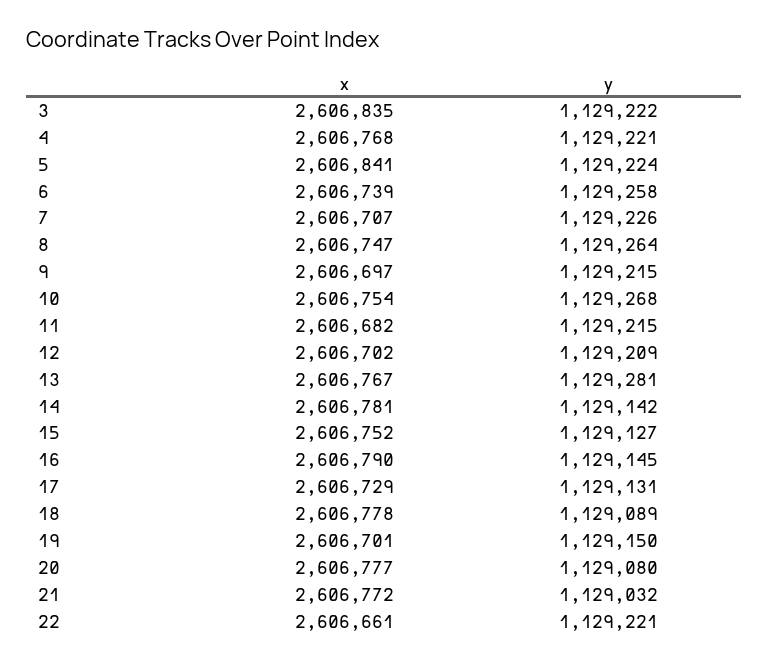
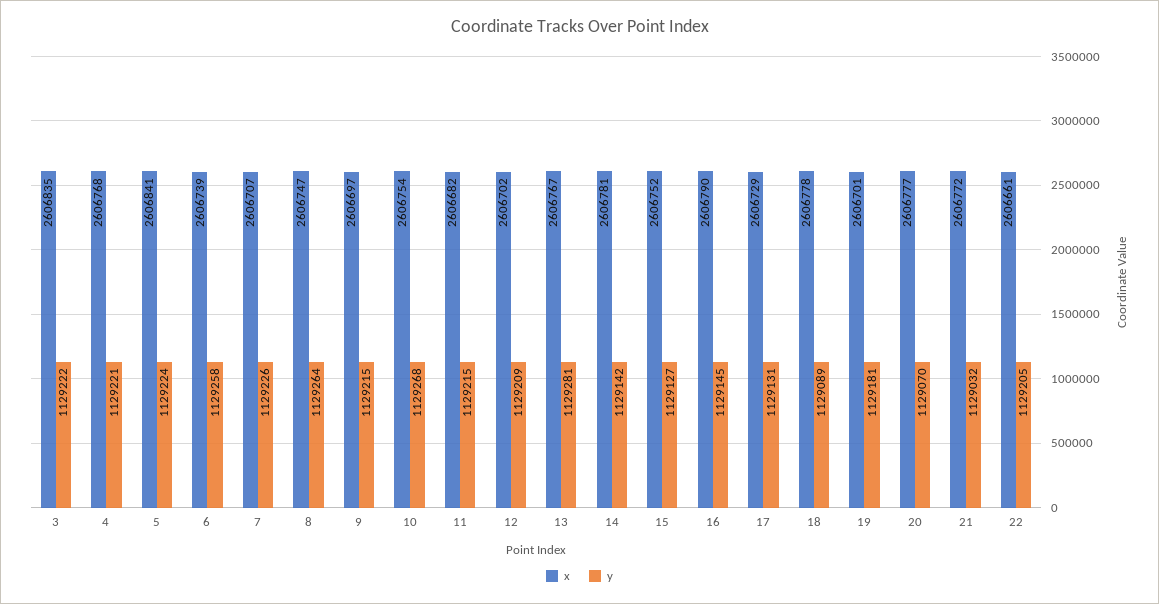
  {
    "x": {
      "3": 2606835,
      "4": 2606768,
      "5": 2606841,
      "6": 2606739,
      "7": 2606707,
      "8": 2606747,
      "9": 2606697,
      "10": 2606754,
      "11": 2606682,
      "12": 2606702,
      "13": 2606767,
      "14": 2606781,
      "15": 2606752,
      "16": 2606790,
      "17": 2606729,
      "18": 2606778,
      "19": 2606701,
      "20": 2606777,
      "21": 2606772,
      "22": 2606661
    },
    "y": {
      "3": 1129222,
      "4": 1129221,
      "5": 1129224,
      "6": 1129258,
      "7": 1129226,
      "8": 1129264,
      "9": 1129215,
      "10": 1129268,
      "11": 1129215,
      "12": 1129209,
      "13": 1129281,
      "14": 1129142,
      "15": 1129127,
      "16": 1129145,
      "17": 1129131,
      "18": 1129089,
-     "19": 1129150,
+     "19": 1129181,
-     "20": 1129080,
+     "20": 1129070,
      "21": 1129032,
-     "22": 1129221
+     "22": 1129205
    }
  }

